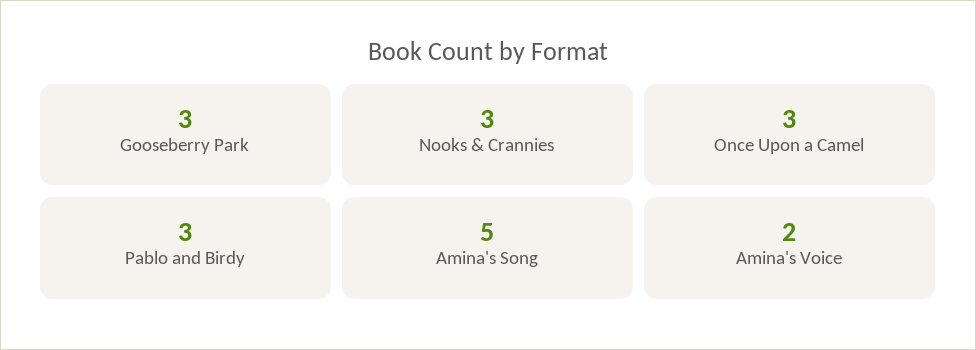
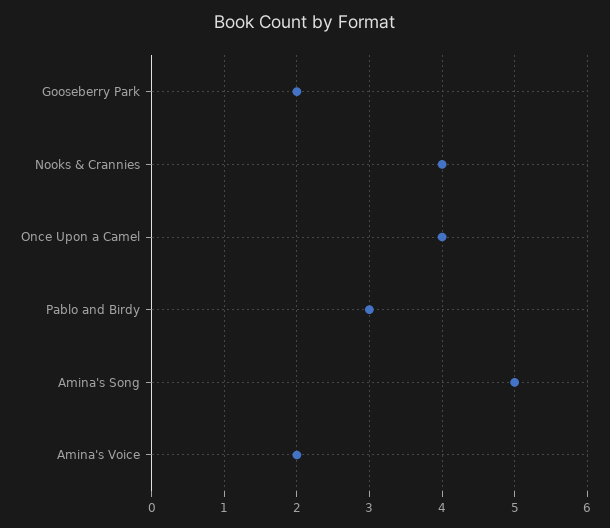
  {
-   "Gooseberry Park": 3,
+   "Gooseberry Park": 2,
-   "Nooks & Crannies": 3,
+   "Nooks & Crannies": 4,
-   "Once Upon a Camel": 3,
+   "Once Upon a Camel": 4,
    "Pablo and Birdy": 3,
    "Amina's Song": 5,
    "Amina's Voice": 2
  }

